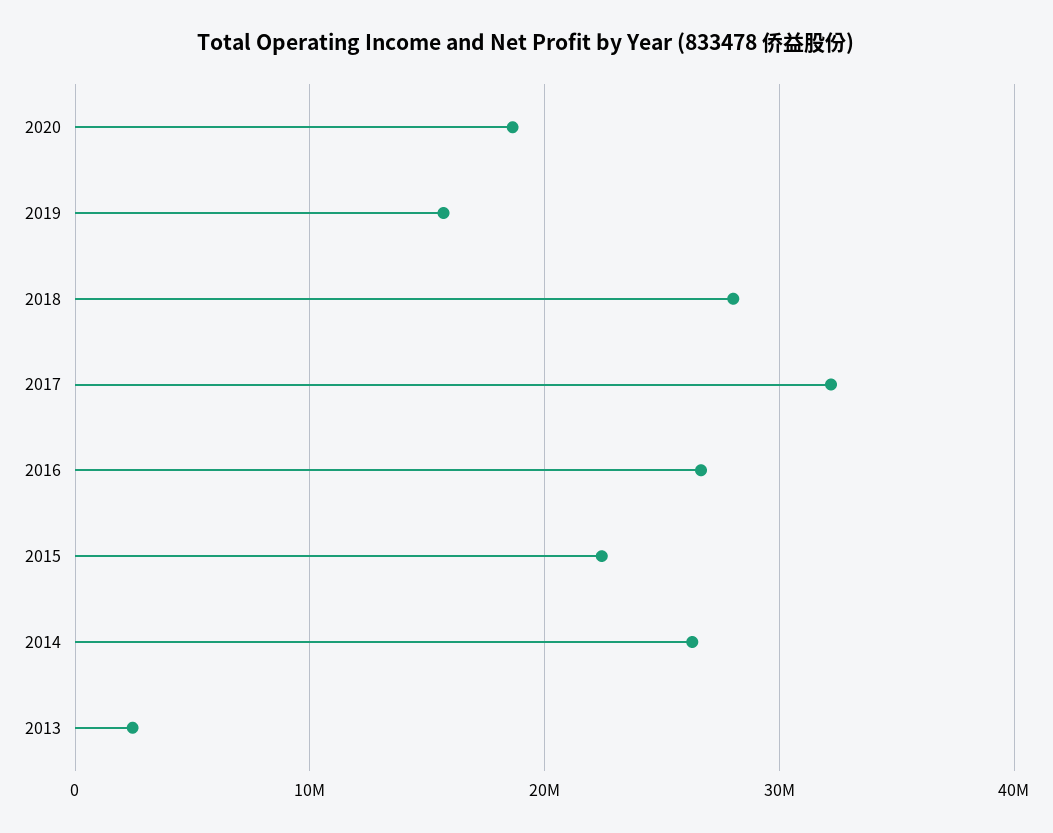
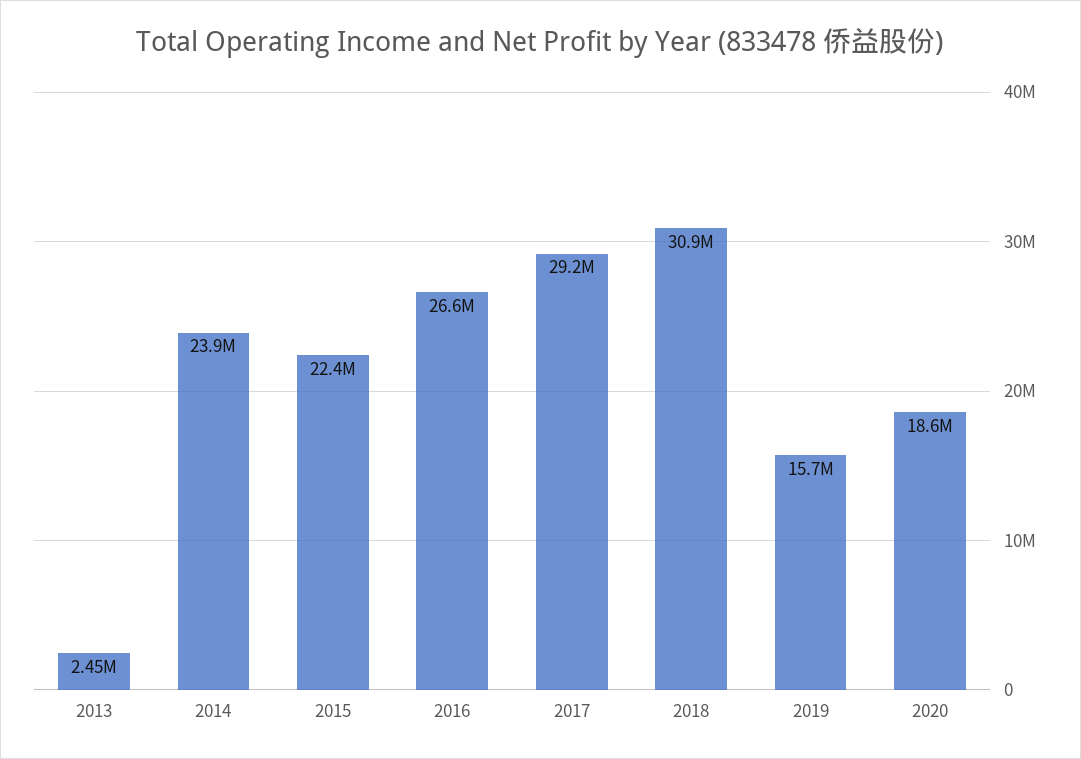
  {
    "2020": 18600000,
    "2019": 15700000,
-   "2018": 28000000,
+   "2018": 30900000,
-   "2017": 32000000,
+   "2017": 29200000,
    "2016": 26600000,
    "2015": 22400000,
-   "2014": 26000000,
+   "2014": 23900000,
    "2013": 2450000
  }

